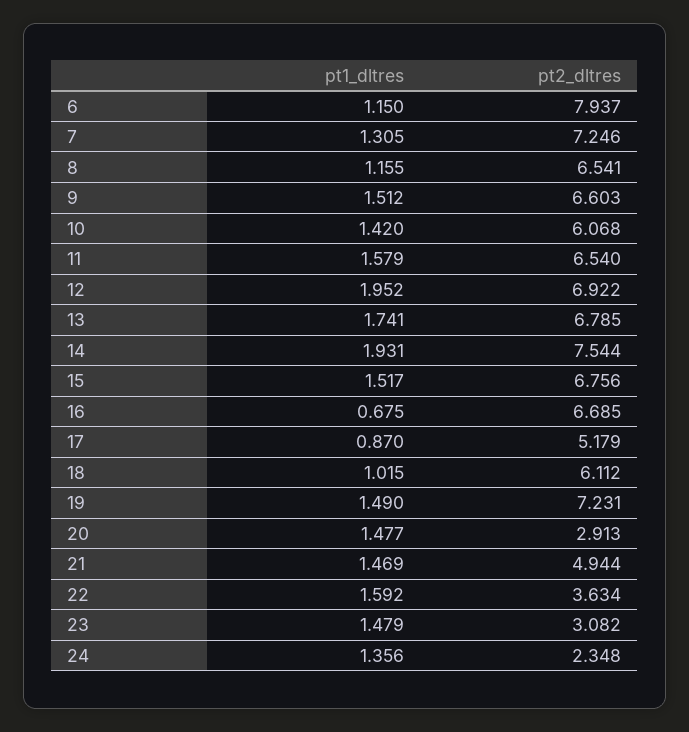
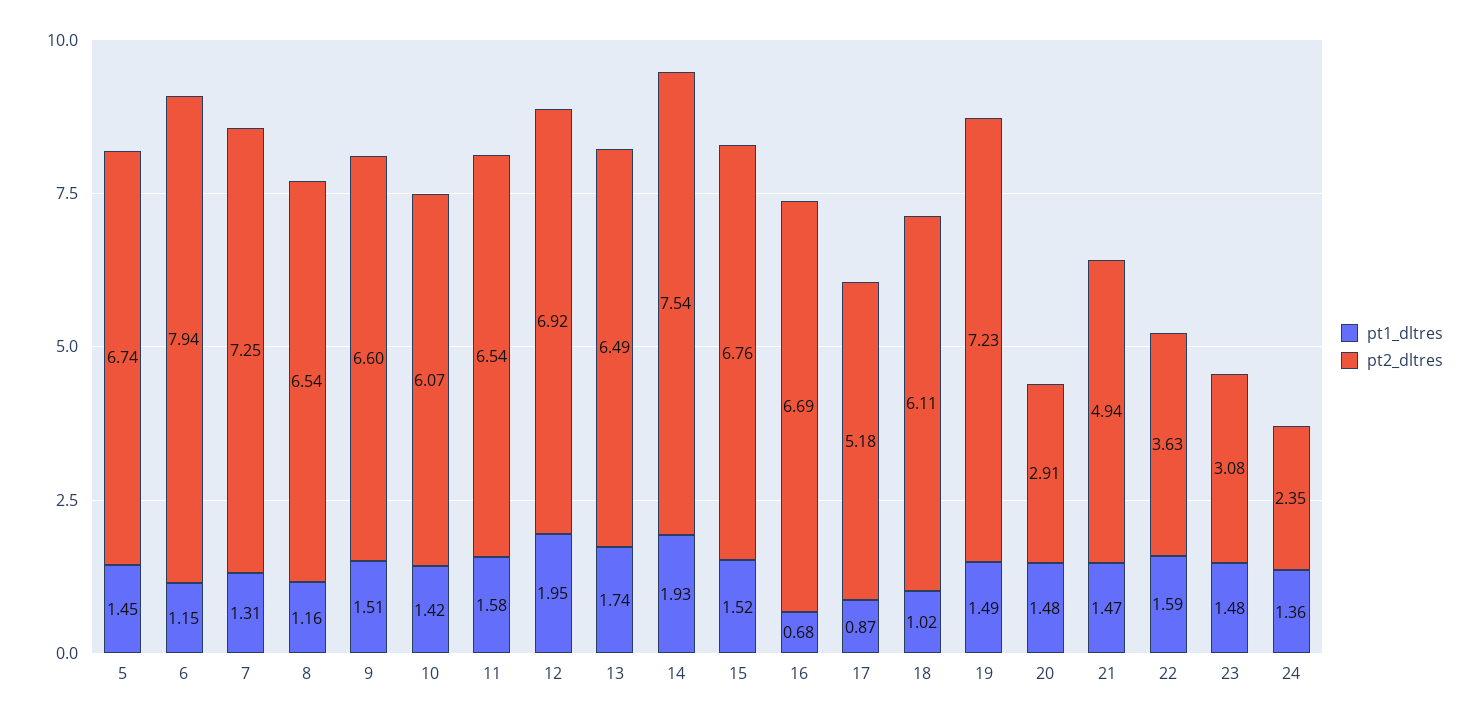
  {
    "pt1_dltres": {
      "6": 1.15,
      "7": 1.305,
      "8": 1.155,
      "9": 1.512,
      "10": 1.42,
      "11": 1.579,
      "12": 1.952,
      "13": 1.741,
      "14": 1.931,
      "15": 1.517,
      "16": 0.675,
      "17": 0.87,
      "18": 1.015,
      "19": 1.49,
      "20": 1.477,
      "21": 1.469,
      "22": 1.592,
      "23": 1.479,
-     "24": 1.356
+     "24": 1.356,
+     "5": 1.45
    },
    "pt2_dltres": {
      "6": 7.937,
      "7": 7.246,
      "8": 6.541,
      "9": 6.603,
      "10": 6.068,
      "11": 6.54,
      "12": 6.922,
-     "13": 6.785,
+     "13": 6.49,
      "14": 7.544,
      "15": 6.756,
      "16": 6.685,
      "17": 5.179,
      "18": 6.112,
      "19": 7.231,
      "20": 2.913,
      "21": 4.944,
      "22": 3.634,
      "23": 3.082,
-     "24": 2.348
+     "24": 2.348,
+     "5": 6.74
    }
  }

